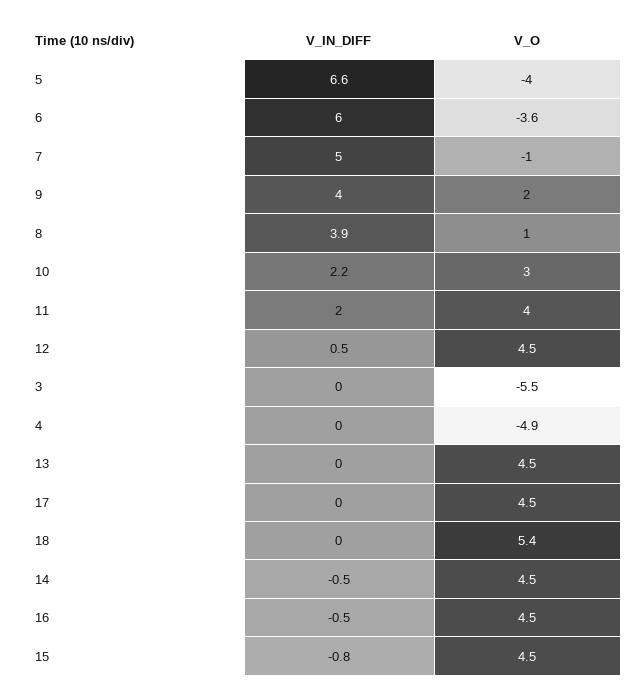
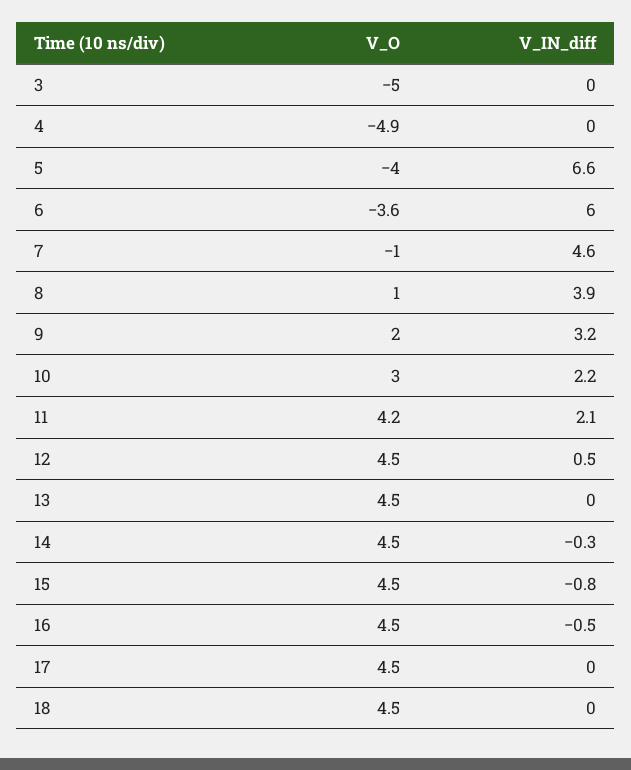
  {
    "V_IN_DIFF": {
      "5": 6.6,
      "6": 6,
-     "7": 5,
+     "7": 4.6,
-     "9": 4,
+     "9": 3.2,
      "8": 3.9,
      "10": 2.2,
-     "11": 2,
+     "11": 2.1,
      "12": 0.5,
      "3": 0,
      "4": 0,
      "13": 0,
      "17": 0,
      "18": 0,
-     "14": -0.5,
+     "14": -0.3,
      "16": -0.5,
      "15": -0.8
    },
    "V_O": {
      "5": -4,
      "6": -3.6,
      "7": -1,
      "9": 2,
      "8": 1,
      "10": 3,
-     "11": 4,
+     "11": 4.2,
      "12": 4.5,
-     "3": -5.5,
+     "3": -5,
      "4": -4.9,
      "13": 4.5,
      "17": 4.5,
-     "18": 5.4,
+     "18": 4.5,
      "14": 4.5,
      "16": 4.5,
      "15": 4.5
    }
  }

